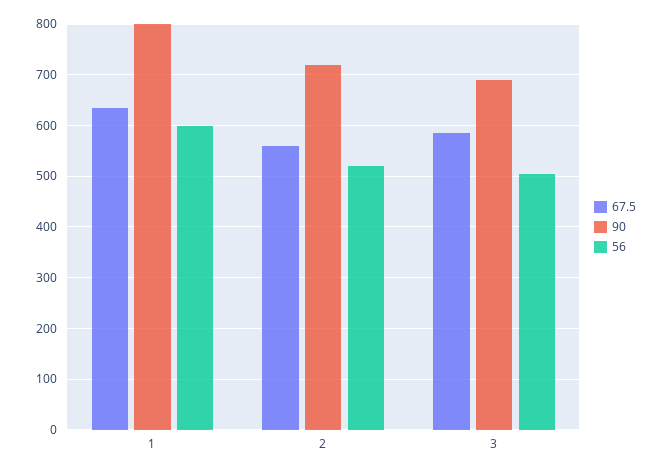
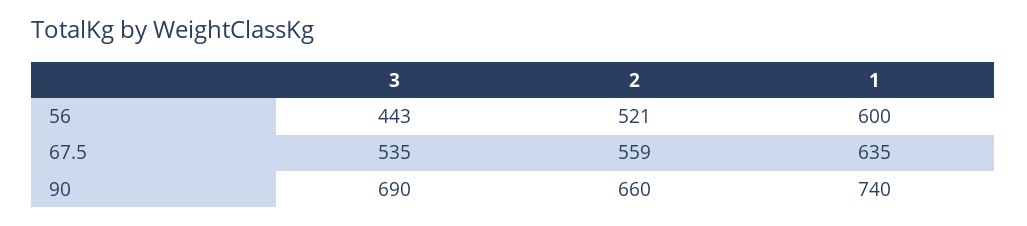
  {
    "67.5": {
      "1": 635,
      "2": 559,
-     "3": 580
+     "3": 535
    },
    "90": {
-     "1": 800,
+     "1": 740,
-     "2": 720,
+     "2": 660,
      "3": 690
    },
    "56": {
      "1": 600,
      "2": 521,
-     "3": 500
+     "3": 443
    }
  }

